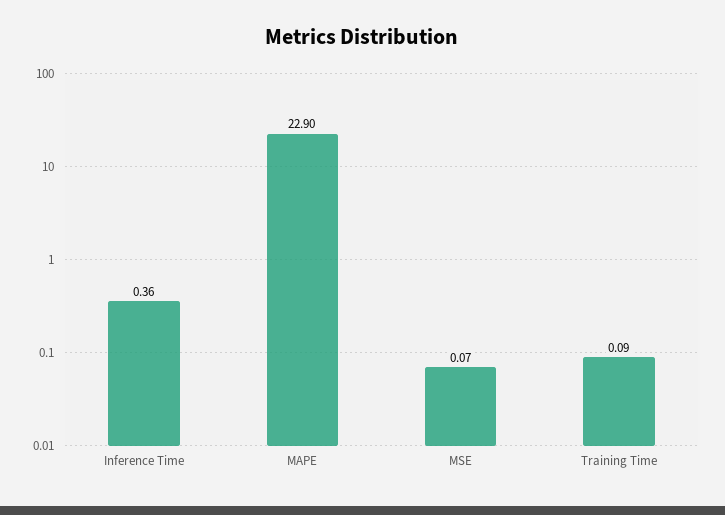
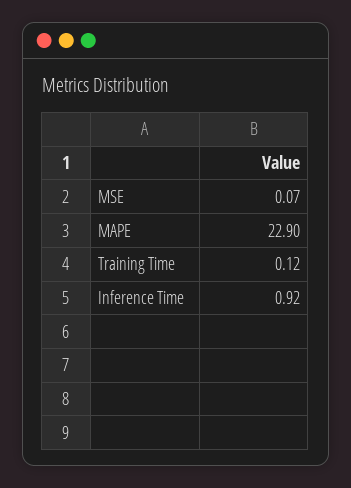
  {
-   "Inference Time": 0.36,
+   "Inference Time": 0.92,
    "MAPE": 22.9,
    "MSE": 0.07,
-   "Training Time": 0.09
+   "Training Time": 0.12
  }

